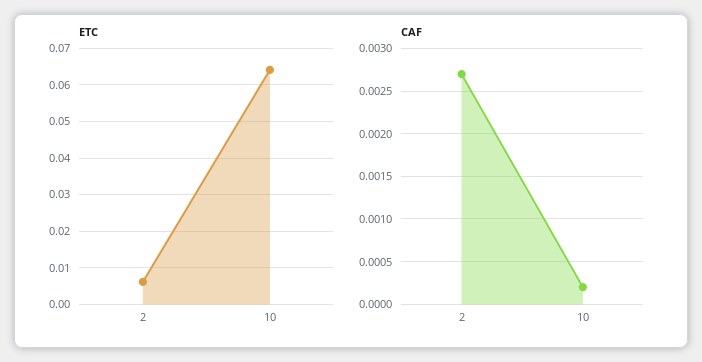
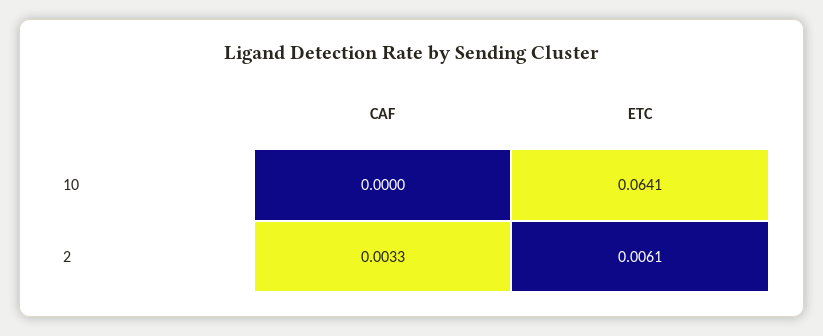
  {
    "ETC": {
      "2": 0.0061,
      "10": 0.0641
    },
    "CAF": {
-     "2": 0.0027,
+     "2": 0.0033,
-     "10": 0.0002
+     "10": 0
    }
  }

